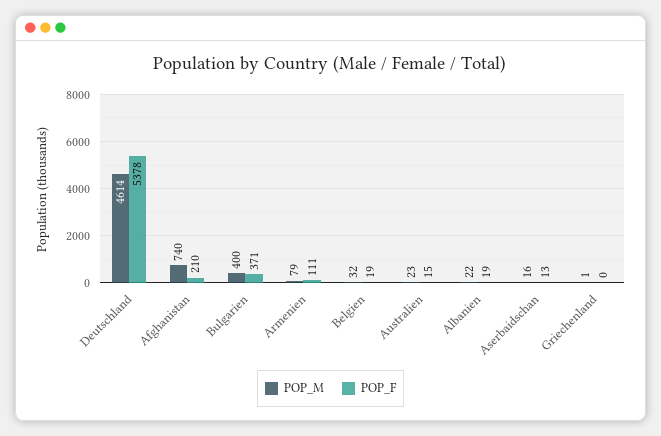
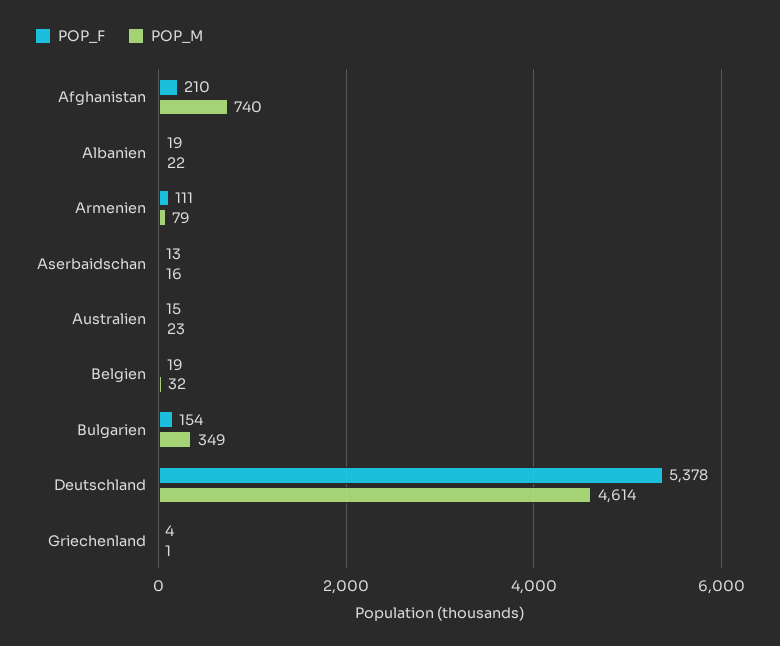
  {
    "POP_M": {
      "Deutschland": 4614,
      "Afghanistan": 740,
-     "Bulgarien": 400,
+     "Bulgarien": 349,
      "Armenien": 79,
      "Belgien": 32,
      "Australien": 23,
      "Albanien": 22,
      "Aserbaidschan": 16,
      "Griechenland": 1
    },
    "POP_F": {
      "Deutschland": 5378,
      "Afghanistan": 210,
-     "Bulgarien": 371,
+     "Bulgarien": 154,
      "Armenien": 111,
      "Belgien": 19,
      "Australien": 15,
      "Albanien": 19,
      "Aserbaidschan": 13,
-     "Griechenland": 0
+     "Griechenland": 4
    }
  }

